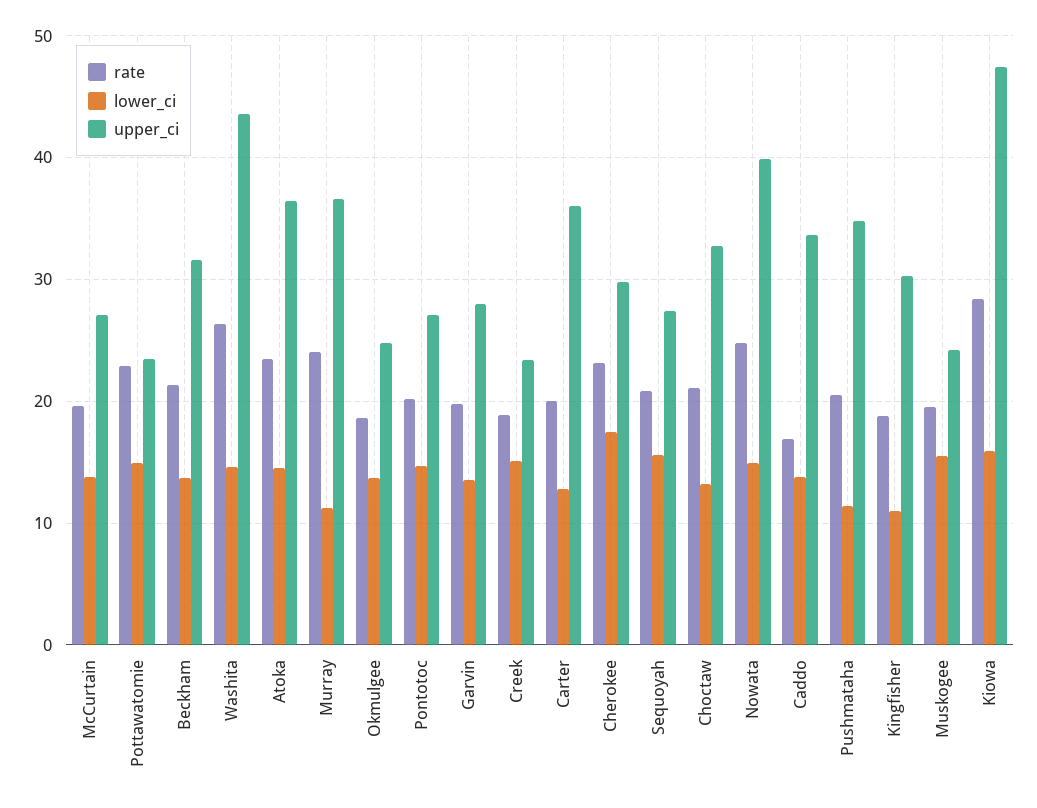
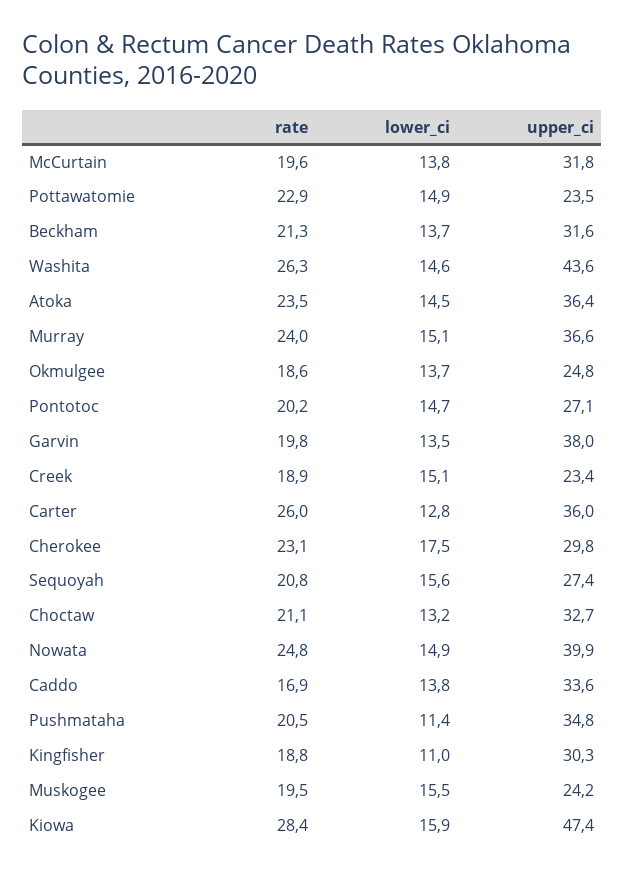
  {
    "rate": {
      "McCurtain": 19.6,
      "Pottawatomie": 22.9,
      "Beckham": 21.3,
      "Washita": 26.3,
      "Atoka": 23.5,
      "Murray": 24,
      "Okmulgee": 18.6,
      "Pontotoc": 20.2,
      "Garvin": 19.8,
      "Creek": 18.9,
-     "Carter": 20,
+     "Carter": 26,
      "Cherokee": 23.1,
      "Sequoyah": 20.8,
      "Choctaw": 21.1,
      "Nowata": 24.8,
      "Caddo": 16.9,
      "Pushmataha": 20.5,
      "Kingfisher": 18.8,
      "Muskogee": 19.5,
      "Kiowa": 28.4
    },
    "lower_ci": {
      "McCurtain": 13.8,
      "Pottawatomie": 14.9,
      "Beckham": 13.7,
      "Washita": 14.6,
      "Atoka": 14.5,
-     "Murray": 11,
+     "Murray": 15.1,
      "Okmulgee": 13.7,
      "Pontotoc": 14.7,
      "Garvin": 13.5,
      "Creek": 15.1,
      "Carter": 12.8,
      "Cherokee": 17.5,
      "Sequoyah": 15.6,
      "Choctaw": 13.2,
      "Nowata": 14.9,
      "Caddo": 13.8,
      "Pushmataha": 11.4,
      "Kingfisher": 11,
      "Muskogee": 15.5,
      "Kiowa": 15.9
    },
    "upper_ci": {
-     "McCurtain": 27,
+     "McCurtain": 31.8,
      "Pottawatomie": 23.5,
      "Beckham": 31.6,
      "Washita": 43.6,
      "Atoka": 36.4,
      "Murray": 36.6,
      "Okmulgee": 24.8,
      "Pontotoc": 27.1,
-     "Garvin": 28,
+     "Garvin": 38,
      "Creek": 23.4,
      "Carter": 36,
      "Cherokee": 29.8,
      "Sequoyah": 27.4,
      "Choctaw": 32.7,
      "Nowata": 39.9,
      "Caddo": 33.6,
      "Pushmataha": 34.8,
      "Kingfisher": 30.3,
      "Muskogee": 24.2,
      "Kiowa": 47.4
    }
  }

